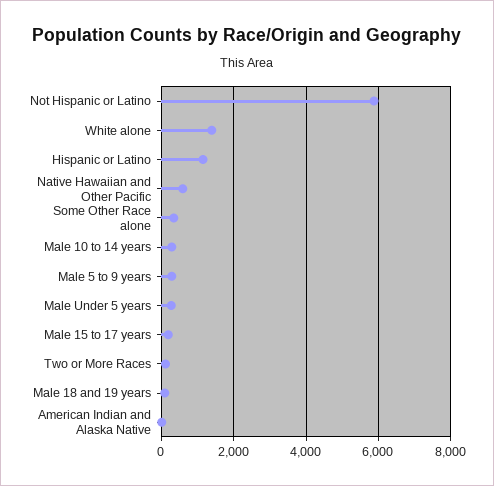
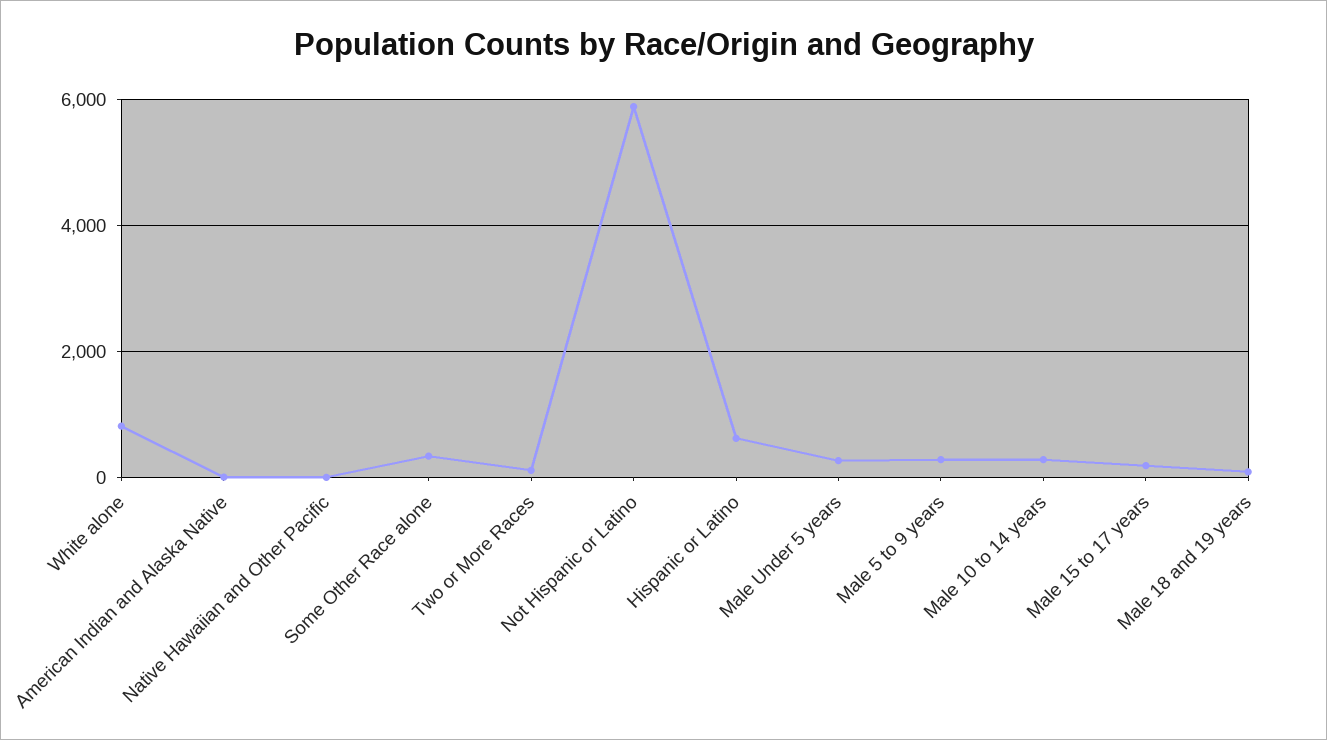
  {
    "Not Hispanic or Latino": 5800,
-   "White alone": 1400,
+   "White alone": 800,
-   "Hispanic or Latino": 1200,
+   "Hispanic or Latino": 600,
-   "Native Hawaiian and Other Pacific": 600,
+   "Native Hawaiian and Other Pacific": 0,
    "Some Other Race alone": 400,
    "Male 10 to 14 years": 200,
    "Male 5 to 9 years": 200,
    "Male Under 5 years": 200,
    "Male 15 to 17 years": 200,
    "Two or More Races": 200,
    "Male 18 and 19 years": 0,
    "American Indian and Alaska Native": 0
  }

